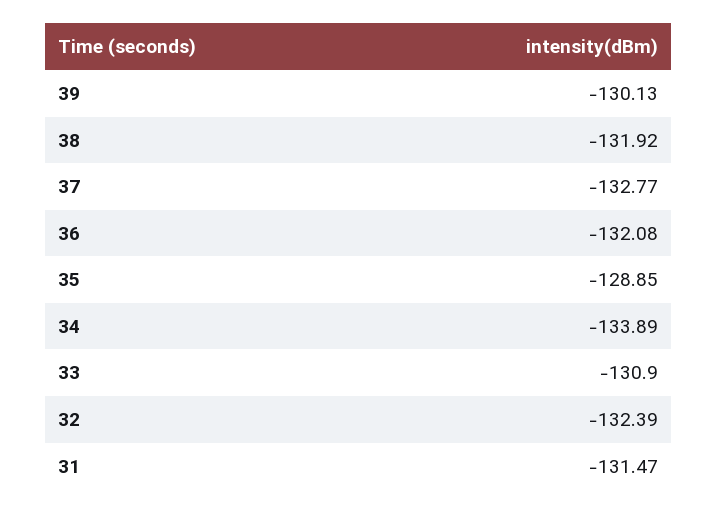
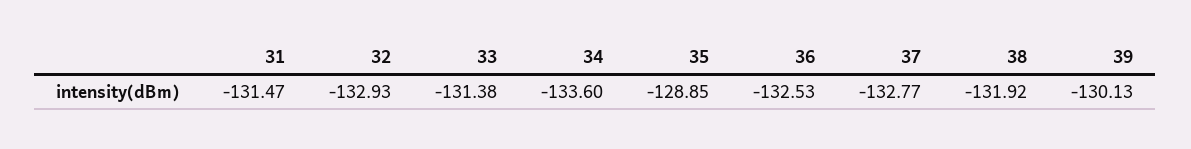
  {
    "39": -130.13,
    "38": -131.92,
    "37": -132.77,
-   "36": -132.08,
+   "36": -132.53,
    "35": -128.85,
-   "34": -133.89,
+   "34": -133.6,
-   "33": -130.9,
+   "33": -131.38,
-   "32": -132.39,
+   "32": -132.93,
    "31": -131.47
  }

